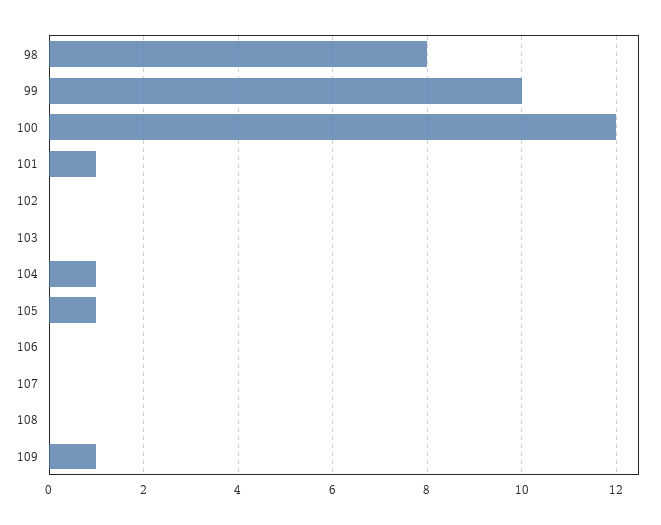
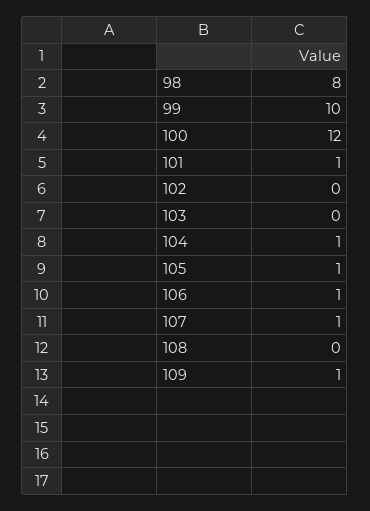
  {
    "98": 8,
    "99": 10,
    "100": 12,
    "101": 1,
    "102": 0,
    "103": 0,
    "104": 1,
    "105": 1,
-   "106": 0,
+   "106": 1,
-   "107": 0,
+   "107": 1,
    "108": 0,
    "109": 1
  }

